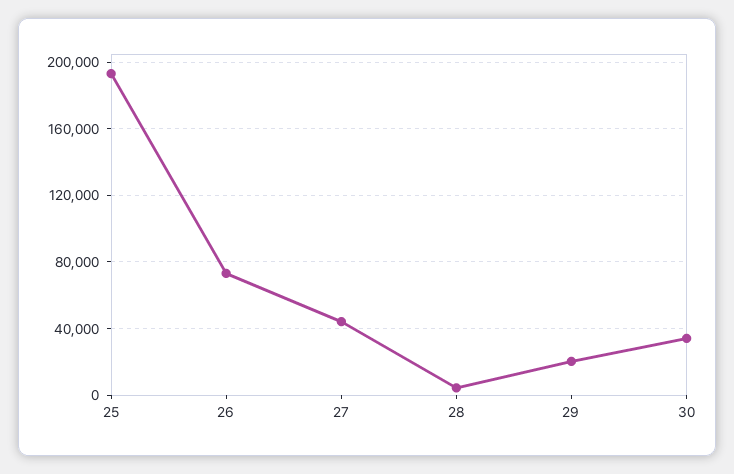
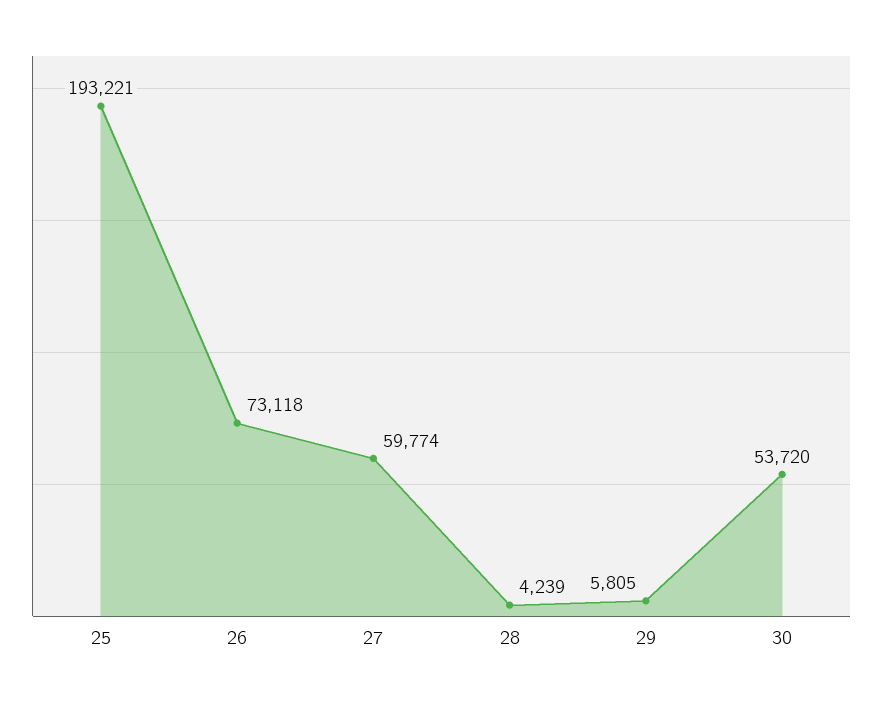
  {
    "25": 193221,
    "26": 73118,
-   "27": 45000,
+   "27": 59774,
    "28": 4239,
-   "29": 20000,
+   "29": 5805,
-   "30": 35000
+   "30": 53720
  }

